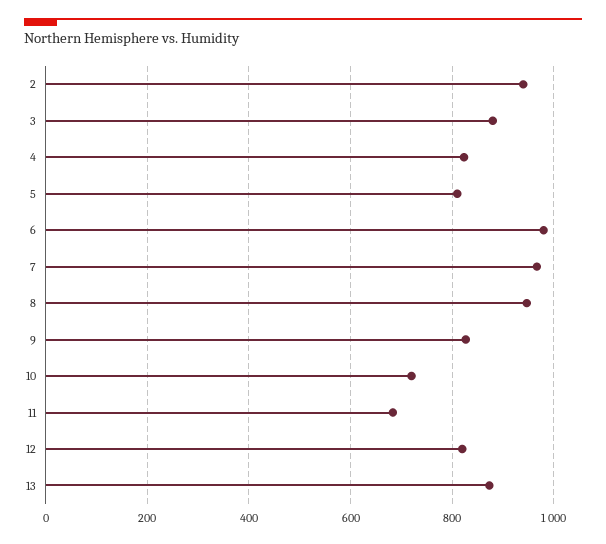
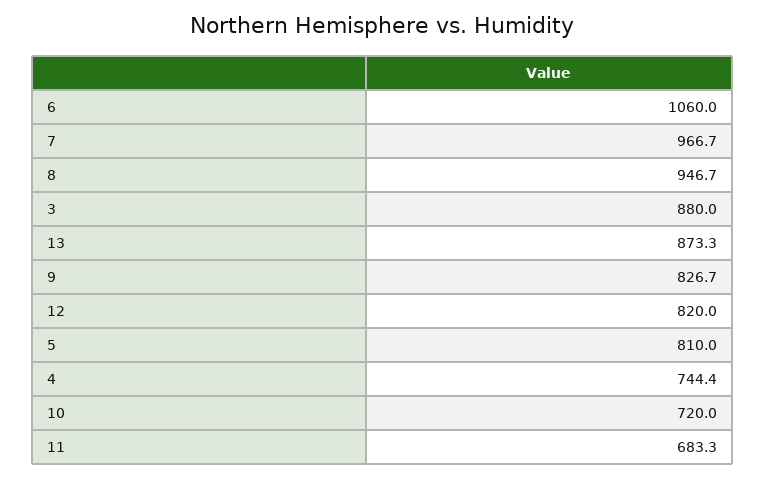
  {
-   "2": 940,
    "3": 880,
-   "4": 820,
+   "4": 744.4,
    "5": 810,
-   "6": 980,
+   "6": 1060,
    "7": 966.7,
    "8": 946.7,
    "9": 826.7,
    "10": 720,
    "11": 683.3,
    "12": 820,
    "13": 873.3
  }

